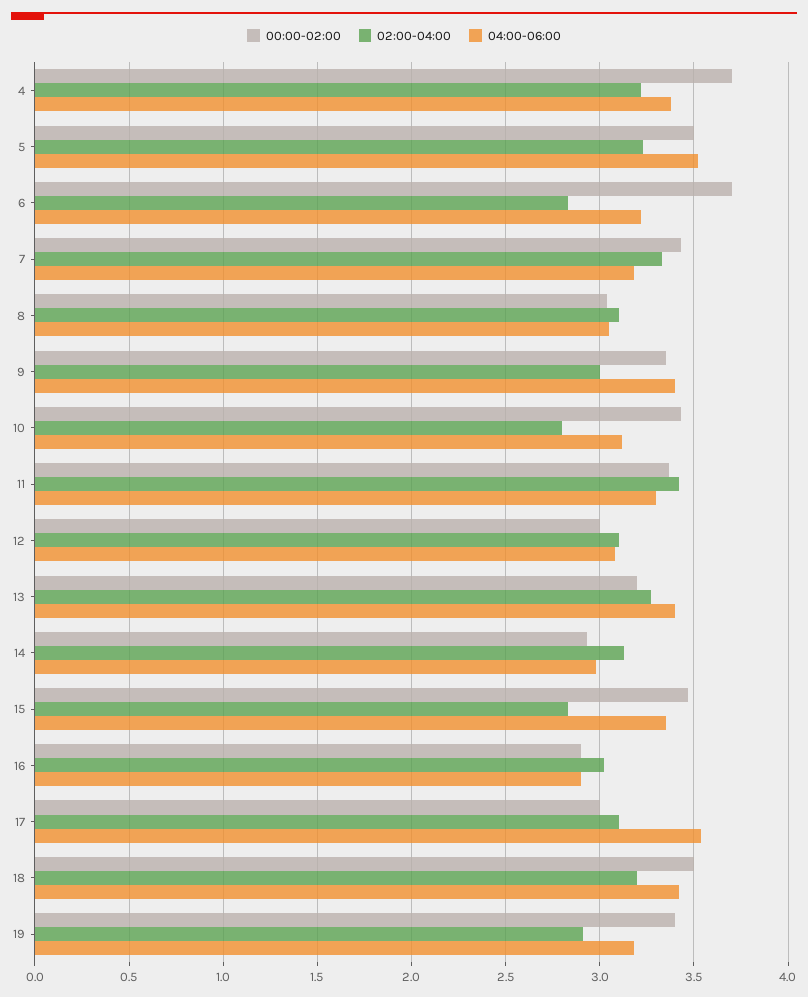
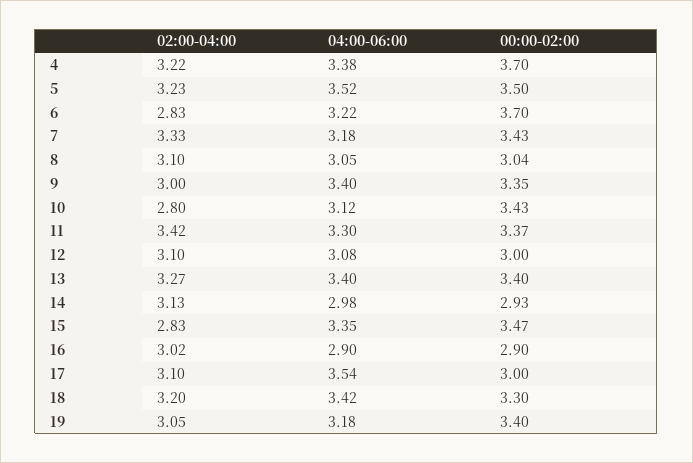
  {
    "00:00-02:00": {
      "4": 3.7,
      "5": 3.5,
      "6": 3.7,
      "7": 3.43,
      "8": 3.04,
      "9": 3.35,
      "10": 3.43,
      "11": 3.37,
      "12": 3,
-     "13": 3.2,
+     "13": 3.4,
      "14": 2.93,
      "15": 3.47,
      "16": 2.9,
      "17": 3,
-     "18": 3.5,
+     "18": 3.3,
      "19": 3.4
    },
    "02:00-04:00": {
      "4": 3.22,
      "5": 3.23,
      "6": 2.83,
      "7": 3.33,
      "8": 3.1,
      "9": 3,
      "10": 2.8,
      "11": 3.42,
      "12": 3.1,
      "13": 3.27,
      "14": 3.13,
      "15": 2.83,
      "16": 3.02,
      "17": 3.1,
      "18": 3.2,
-     "19": 2.9
+     "19": 3.05
    },
    "04:00-06:00": {
      "4": 3.38,
      "5": 3.52,
      "6": 3.22,
      "7": 3.18,
      "8": 3.05,
      "9": 3.4,
      "10": 3.12,
      "11": 3.3,
      "12": 3.08,
      "13": 3.4,
      "14": 2.98,
      "15": 3.35,
      "16": 2.9,
      "17": 3.54,
      "18": 3.42,
      "19": 3.18
    }
  }

